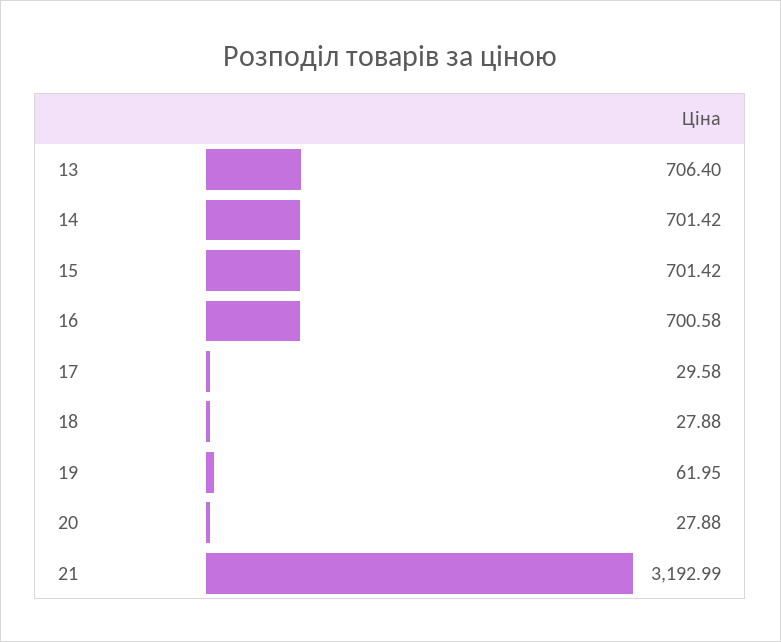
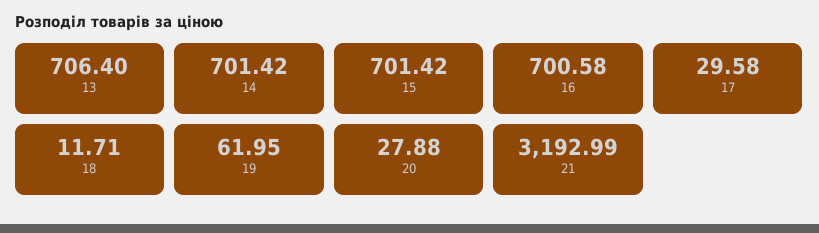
  {
    "13": 706.4,
    "14": 701.42,
    "15": 701.42,
    "16": 700.58,
    "17": 29.58,
-   "18": 27.88,
+   "18": 11.71,
    "19": 61.95,
    "20": 27.88,
    "21": 3192.99
  }

